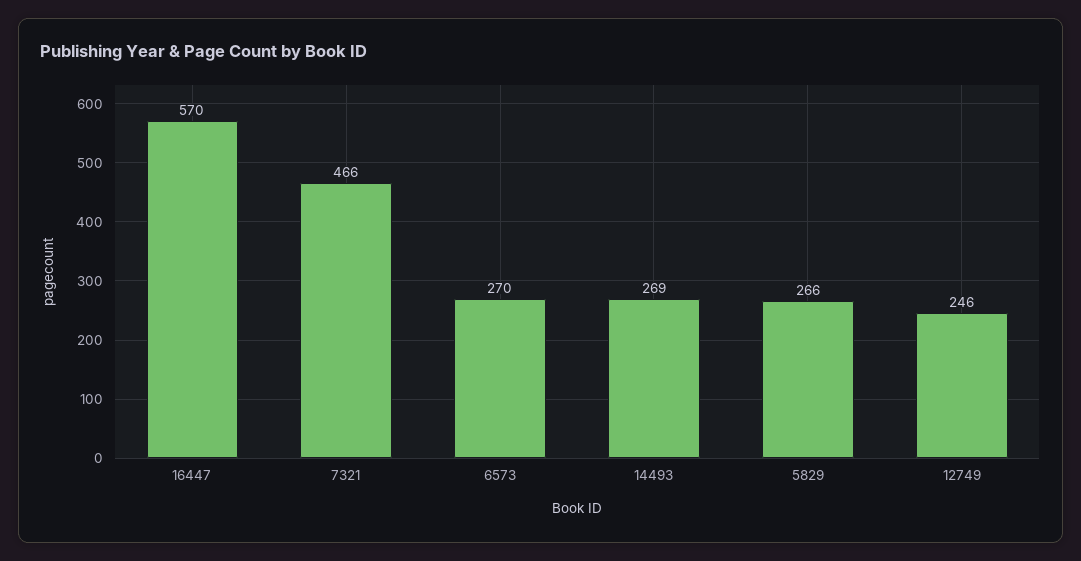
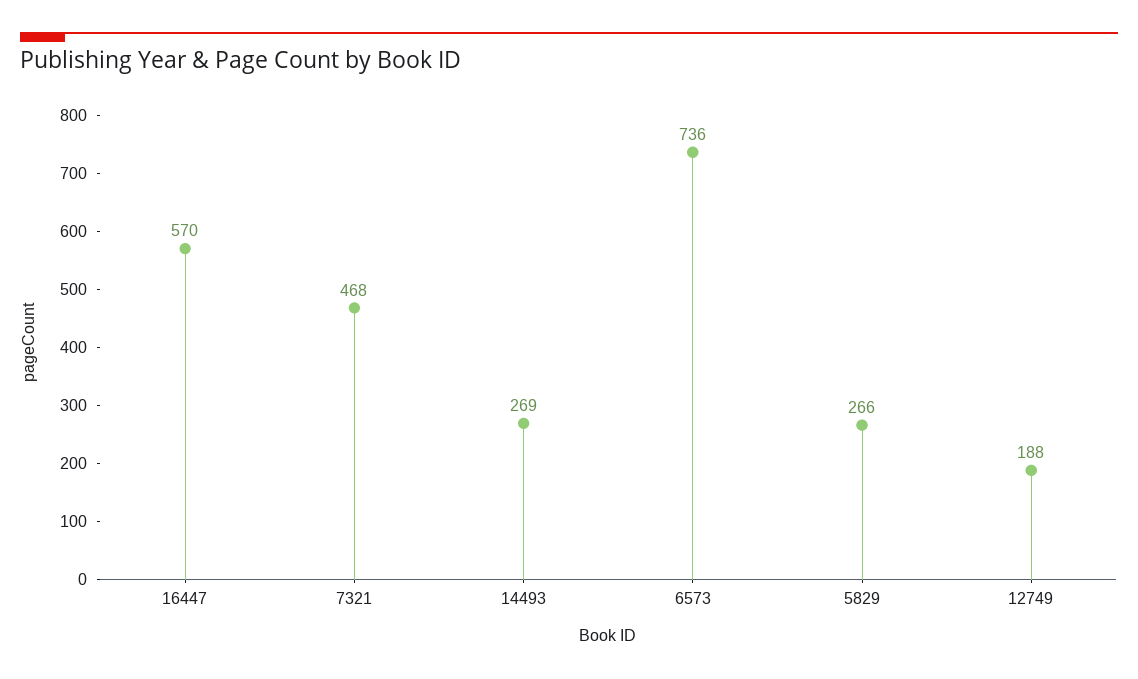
  {
    "16447": 570,
-   "7321": 466,
+   "7321": 468,
-   "6573": 270,
+   "6573": 736,
    "14493": 269,
    "5829": 266,
-   "12749": 246
+   "12749": 188
  }

